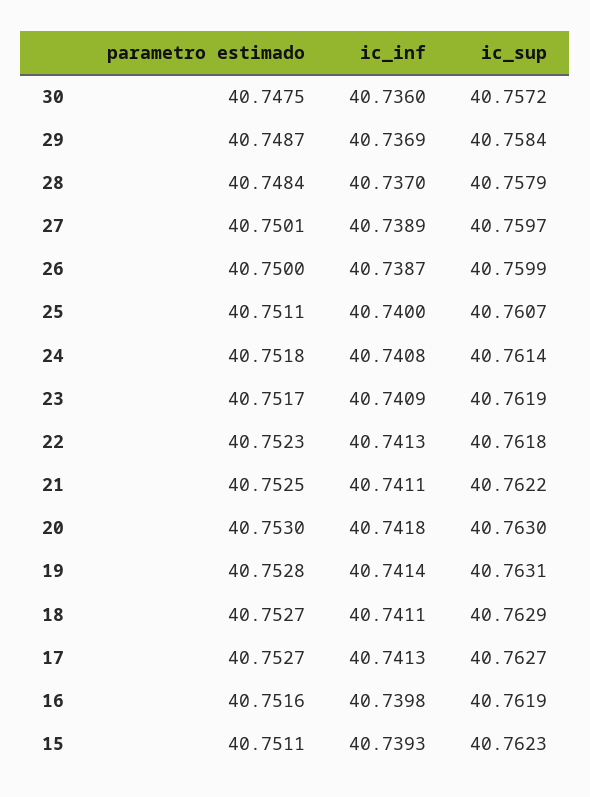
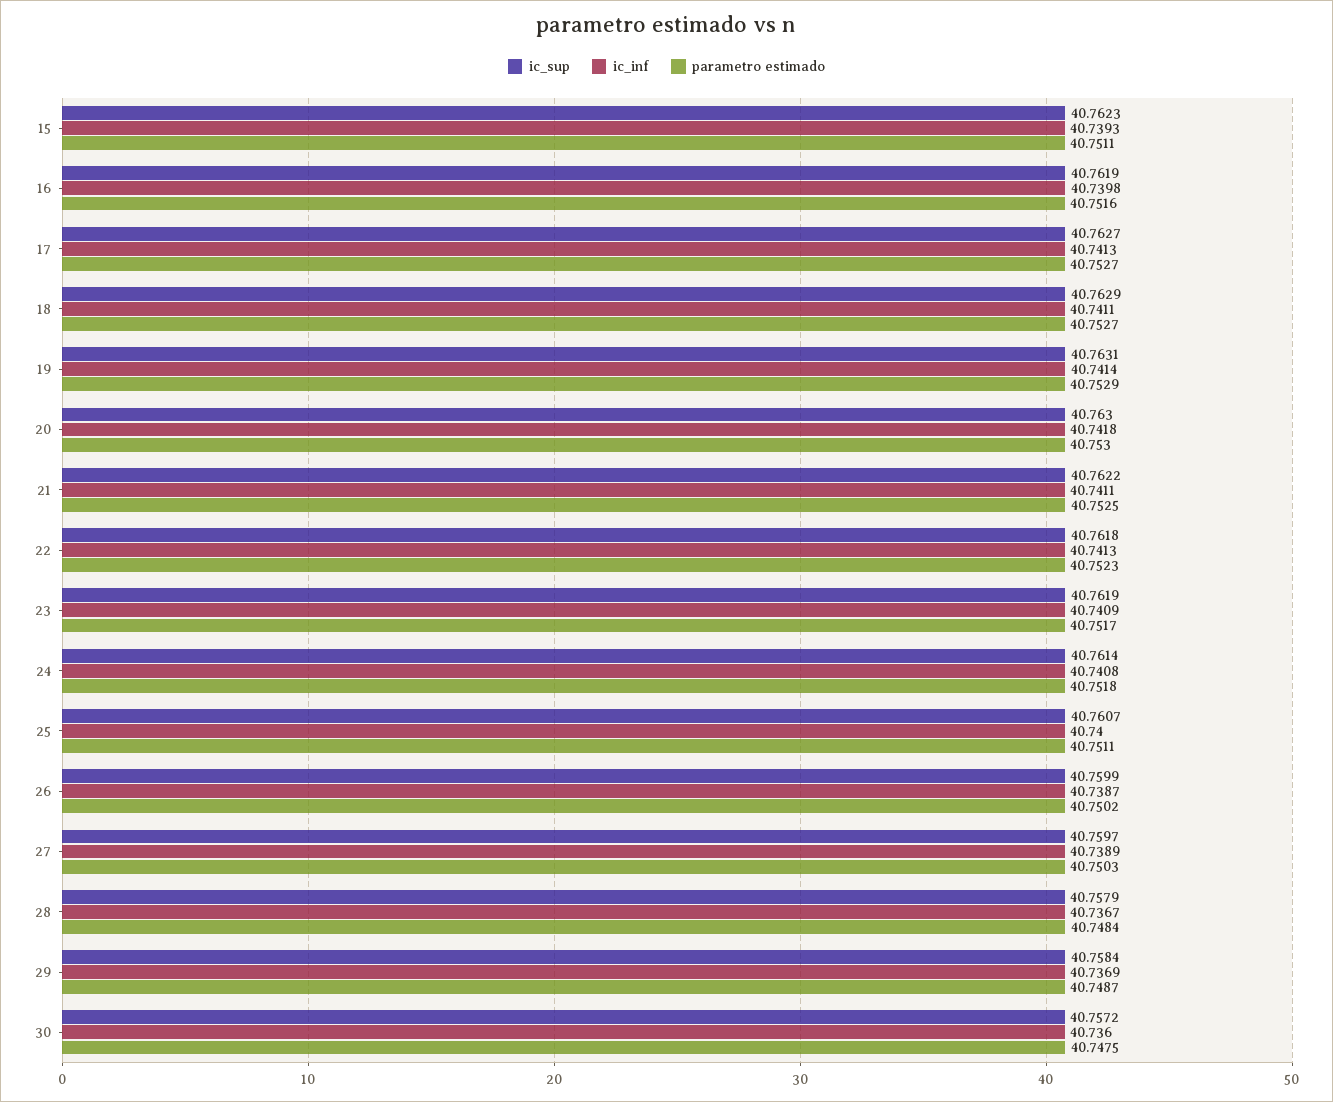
  {
    "parametro estimado": {
      "30": 40.7475,
      "29": 40.7487,
      "28": 40.7484,
-     "27": 40.7501,
+     "27": 40.7503,
-     "26": 40.75,
+     "26": 40.7502,
      "25": 40.7511,
      "24": 40.7518,
      "23": 40.7517,
      "22": 40.7523,
      "21": 40.7525,
      "20": 40.753,
-     "19": 40.7528,
+     "19": 40.7529,
      "18": 40.7527,
      "17": 40.7527,
      "16": 40.7516,
      "15": 40.7511
    },
    "ic_inf": {
      "30": 40.736,
      "29": 40.7369,
-     "28": 40.737,
+     "28": 40.7367,
      "27": 40.7389,
      "26": 40.7387,
      "25": 40.74,
      "24": 40.7408,
      "23": 40.7409,
      "22": 40.7413,
      "21": 40.7411,
      "20": 40.7418,
      "19": 40.7414,
      "18": 40.7411,
      "17": 40.7413,
      "16": 40.7398,
      "15": 40.7393
    },
    "ic_sup": {
      "30": 40.7572,
      "29": 40.7584,
      "28": 40.7579,
      "27": 40.7597,
      "26": 40.7599,
      "25": 40.7607,
      "24": 40.7614,
      "23": 40.7619,
      "22": 40.7618,
      "21": 40.7622,
      "20": 40.763,
      "19": 40.7631,
      "18": 40.7629,
      "17": 40.7627,
      "16": 40.7619,
      "15": 40.7623
    }
  }

